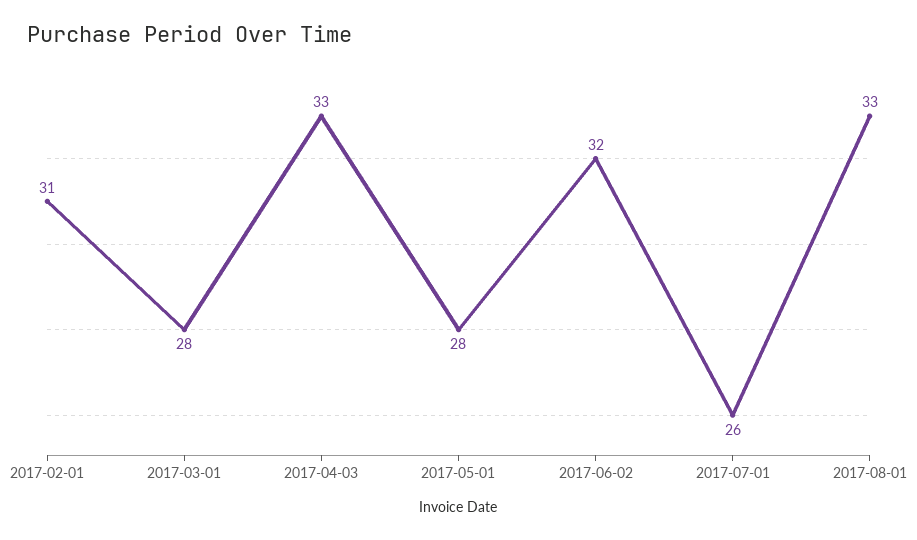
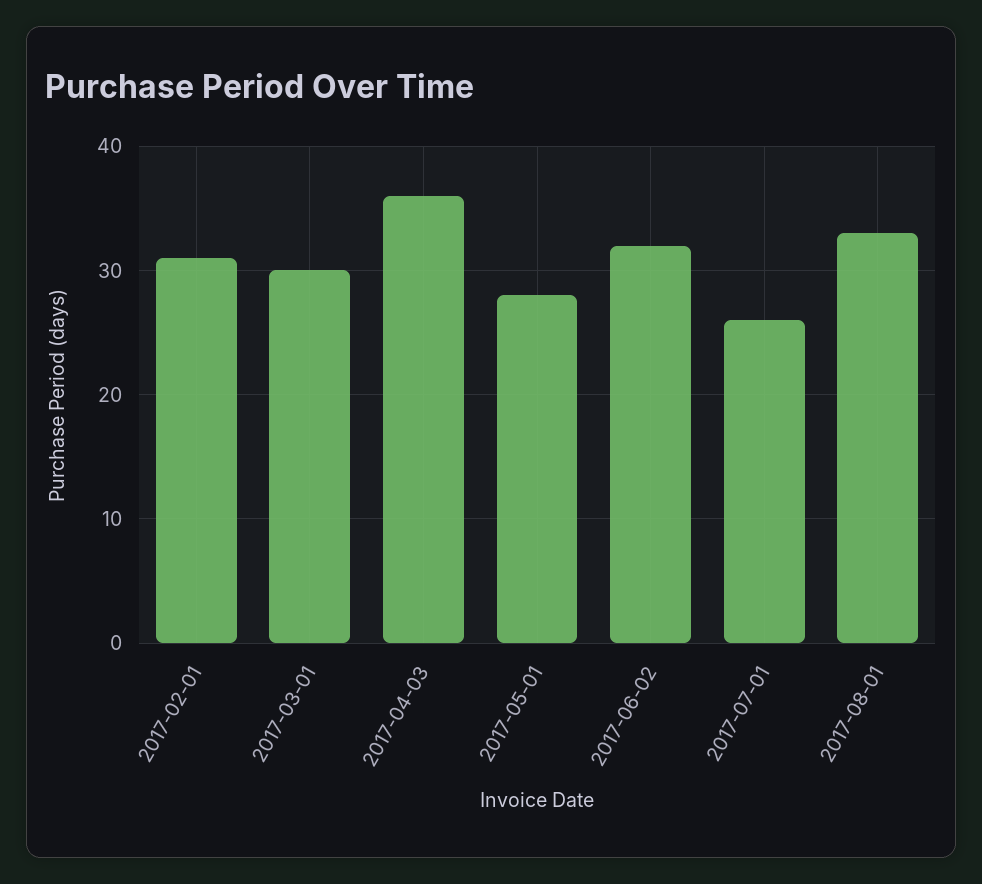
  {
    "2017-02-01": 31,
-   "2017-03-01": 28,
+   "2017-03-01": 30,
-   "2017-04-03": 33,
+   "2017-04-03": 36,
    "2017-05-01": 28,
    "2017-06-02": 32,
    "2017-07-01": 26,
    "2017-08-01": 33
  }

